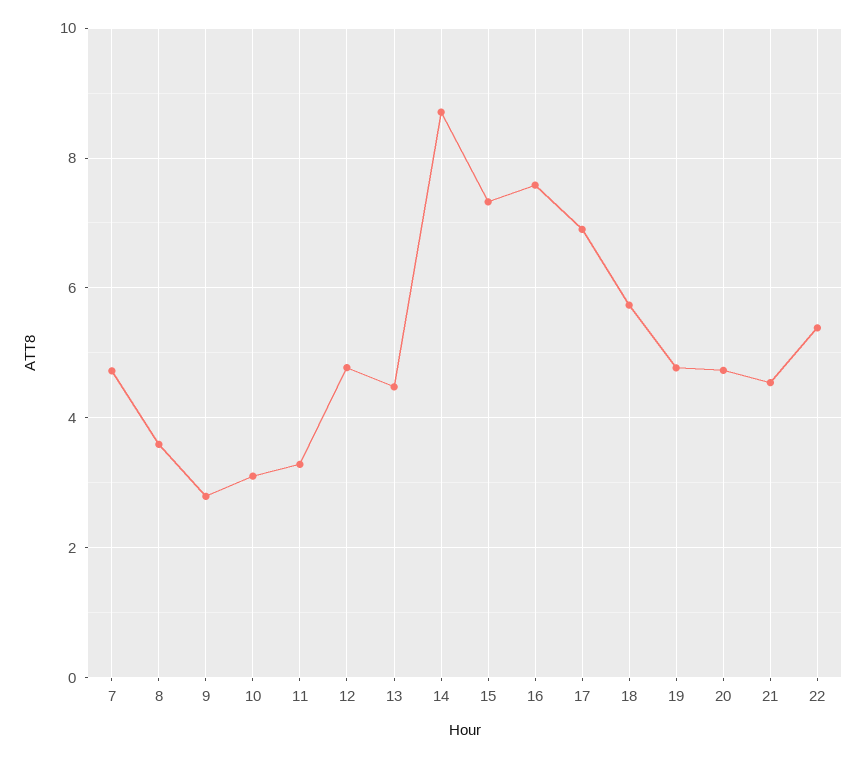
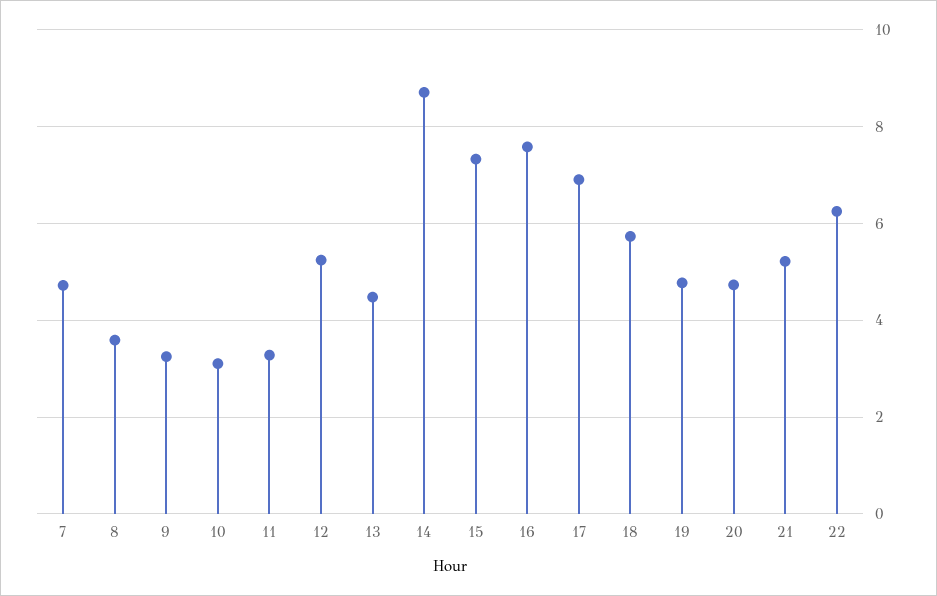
  {
    "7": 4.8,
    "8": 3.6,
-   "9": 2.8,
+   "9": 3.2,
    "10": 3.2,
    "11": 3.2,
-   "12": 4.8,
+   "12": 5.2,
    "13": 4.4,
    "14": 8.8,
    "15": 7.4,
    "16": 7.6,
    "17": 7,
    "18": 5.8,
    "19": 4.8,
    "20": 4.8,
-   "21": 4.6,
+   "21": 5.2,
-   "22": 5.4
+   "22": 6.2
  }

